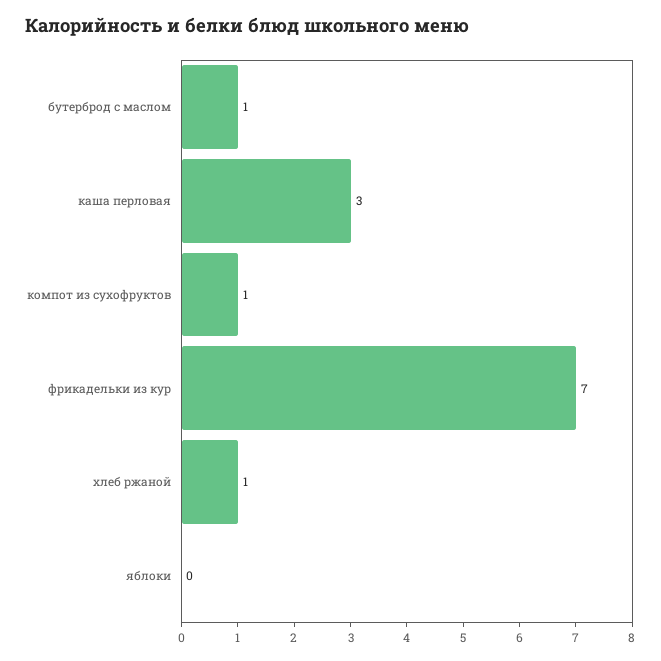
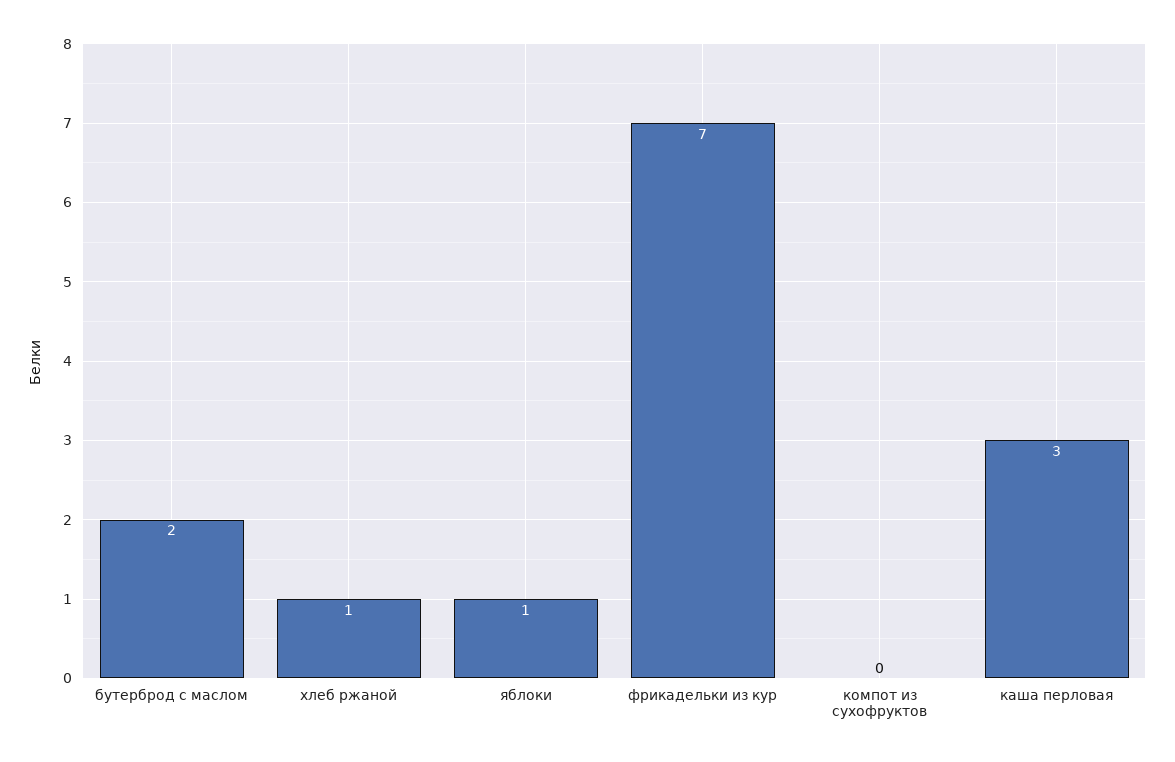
  {
-   "бутерброд с маслом": 1,
+   "бутерброд с маслом": 2,
    "каша перловая": 3,
-   "компот из сухофруктов": 1,
+   "компот из сухофруктов": 0,
    "фрикадельки из кур": 7,
    "хлеб ржаной": 1,
-   "яблоки": 0
+   "яблоки": 1
  }

